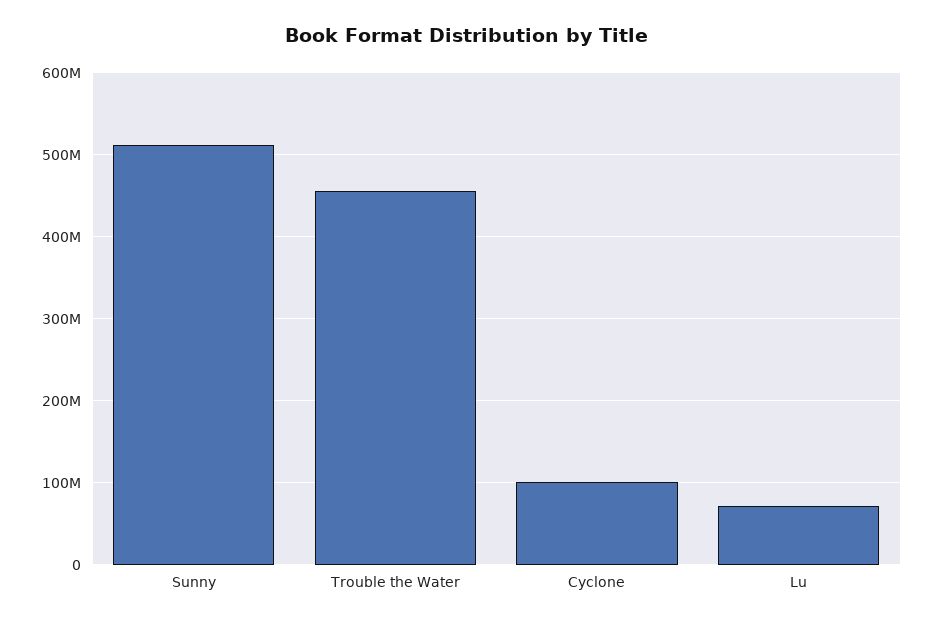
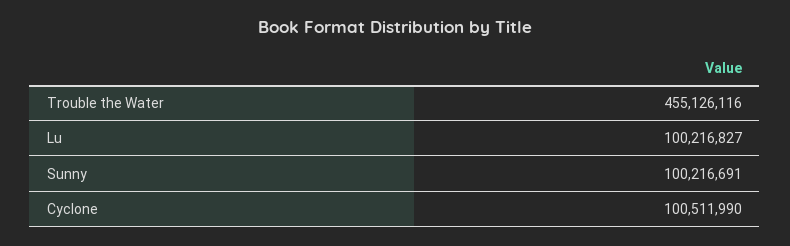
  {
-   "Sunny": 510000000,
+   "Sunny": 100216691,
    "Trouble the Water": 455126116,
    "Cyclone": 100511990,
-   "Lu": 70000000
+   "Lu": 100216827
  }

